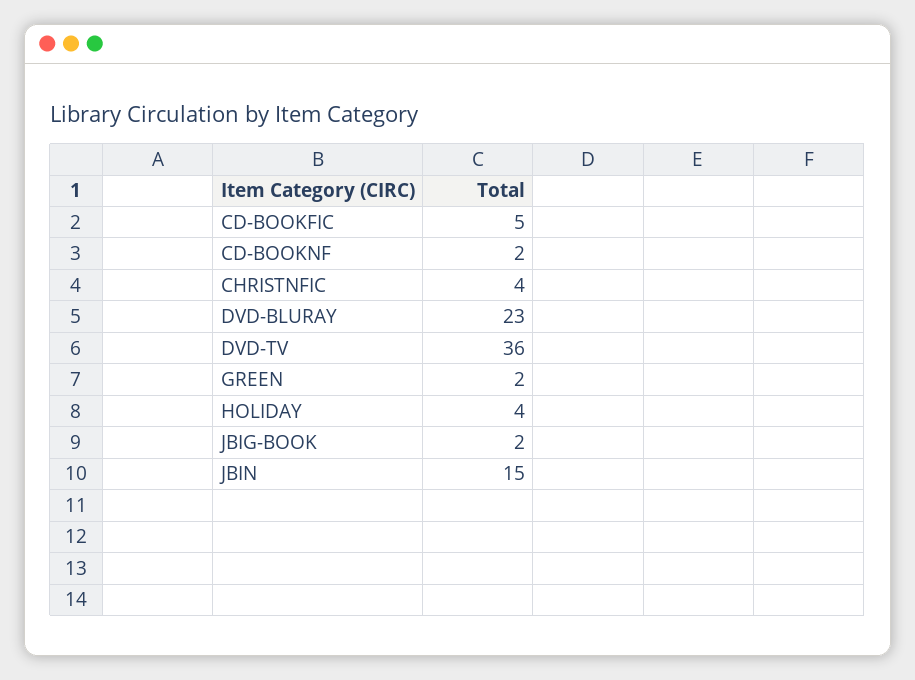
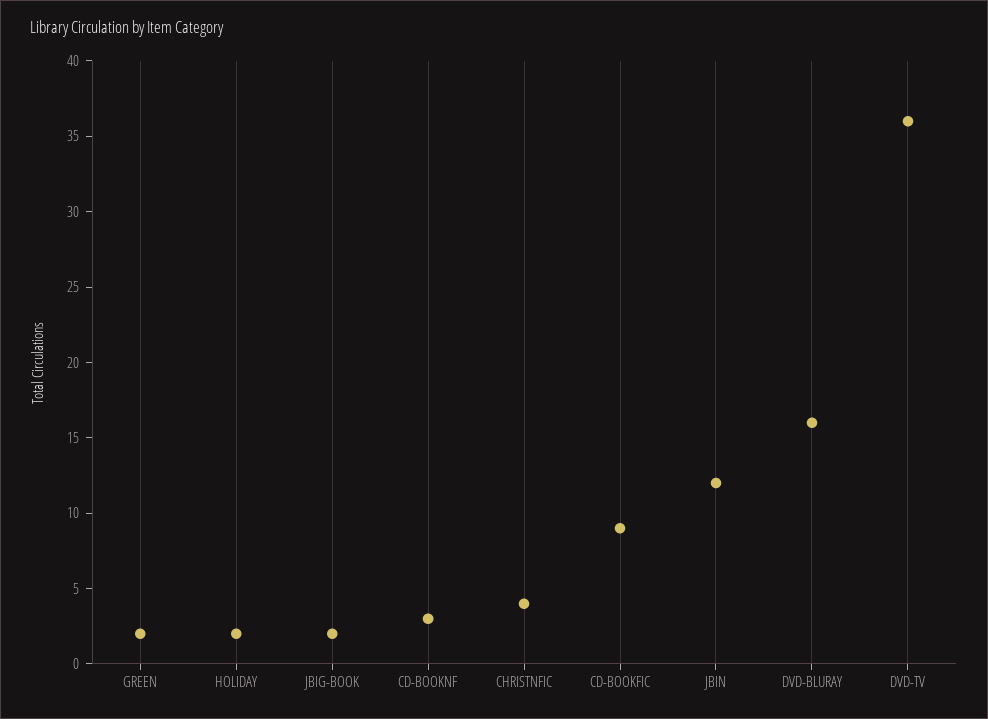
  {
-   "CD-BOOKFIC": 5,
+   "CD-BOOKFIC": 9,
-   "CD-BOOKNF": 2,
+   "CD-BOOKNF": 3,
    "CHRISTNFIC": 4,
-   "DVD-BLURAY": 23,
+   "DVD-BLURAY": 16,
    "DVD-TV": 36,
    "GREEN": 2,
-   "HOLIDAY": 4,
+   "HOLIDAY": 2,
    "JBIG-BOOK": 2,
-   "JBIN": 15
+   "JBIN": 12
  }

